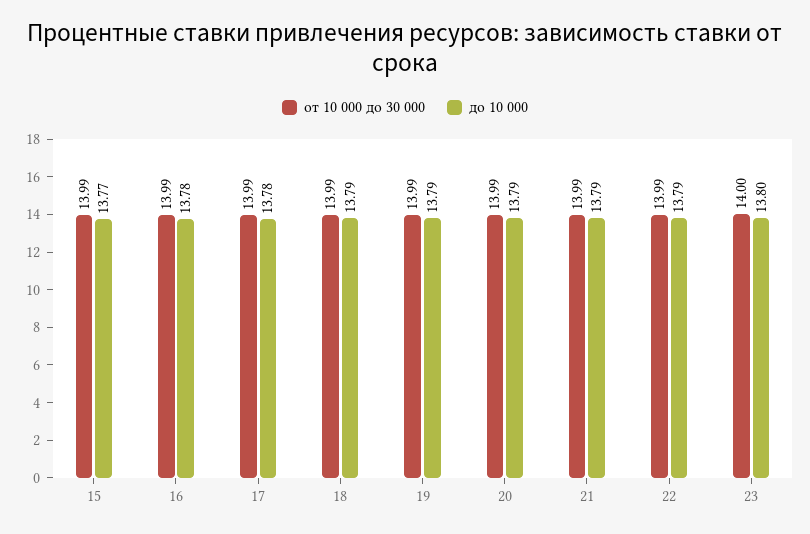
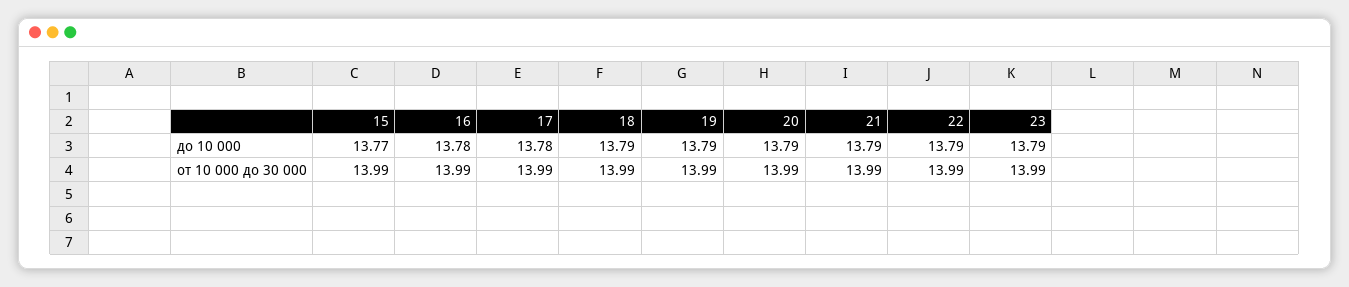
  {
    "от 10 000 до 30 000": {
      "15": 13.99,
      "16": 13.99,
      "17": 13.99,
      "18": 13.99,
      "19": 13.99,
      "20": 13.99,
      "21": 13.99,
      "22": 13.99,
-     "23": 14
+     "23": 13.99
    },
    "до 10 000": {
      "15": 13.77,
      "16": 13.78,
      "17": 13.78,
      "18": 13.79,
      "19": 13.79,
      "20": 13.79,
      "21": 13.79,
      "22": 13.79,
-     "23": 13.8
+     "23": 13.79
    }
  }

